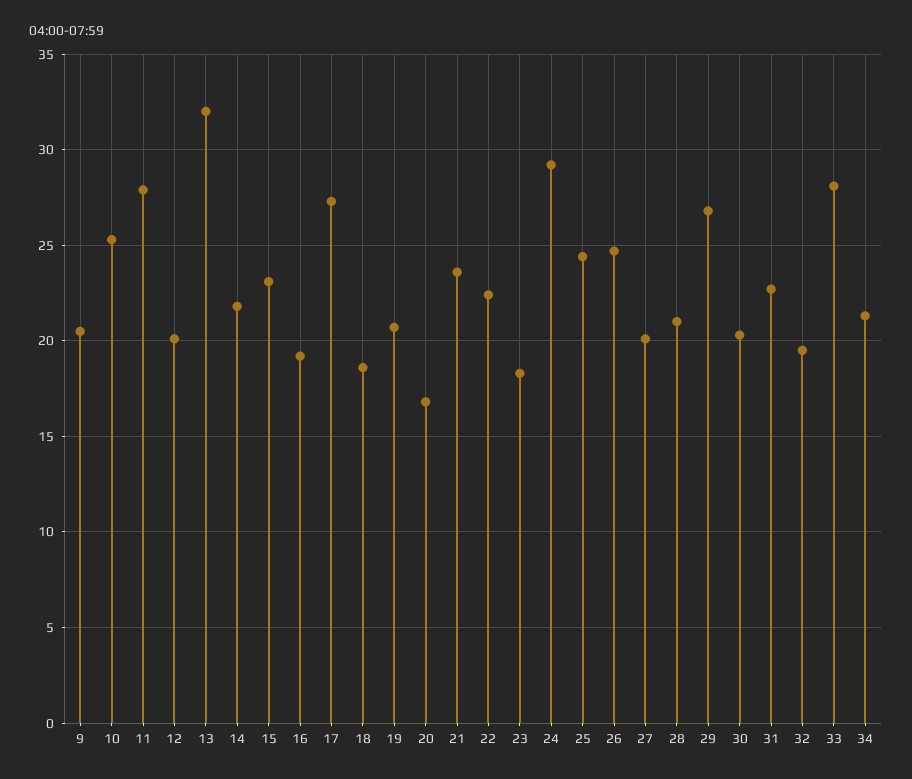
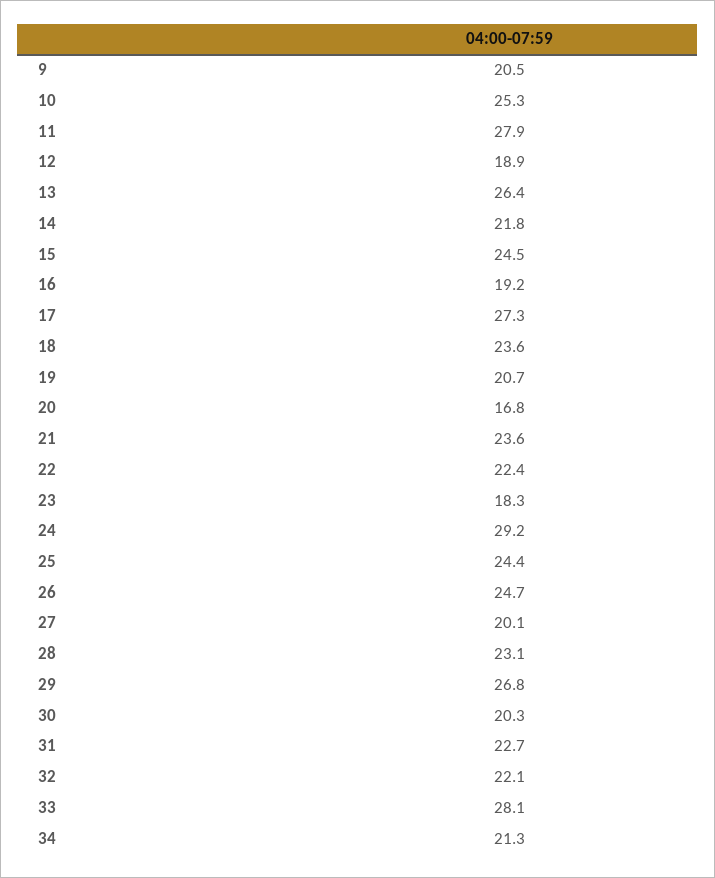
  {
    "9": 20.5,
    "10": 25.3,
    "11": 27.9,
-   "12": 20,
+   "12": 18.9,
-   "13": 32,
+   "13": 26.4,
    "14": 21.8,
-   "15": 23,
+   "15": 24.5,
    "16": 19.2,
    "17": 27.3,
-   "18": 18.5,
+   "18": 23.6,
    "19": 20.7,
    "20": 16.8,
    "21": 23.6,
    "22": 22.4,
    "23": 18.3,
    "24": 29.2,
    "25": 24.4,
    "26": 24.7,
    "27": 20.1,
-   "28": 21,
+   "28": 23.1,
    "29": 26.8,
    "30": 20.3,
    "31": 22.7,
-   "32": 19.5,
+   "32": 22.1,
    "33": 28.1,
    "34": 21.3
  }

